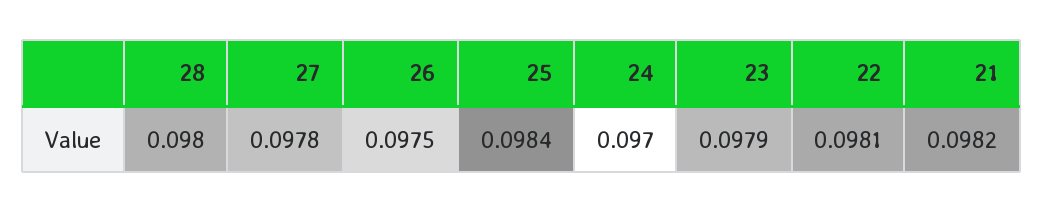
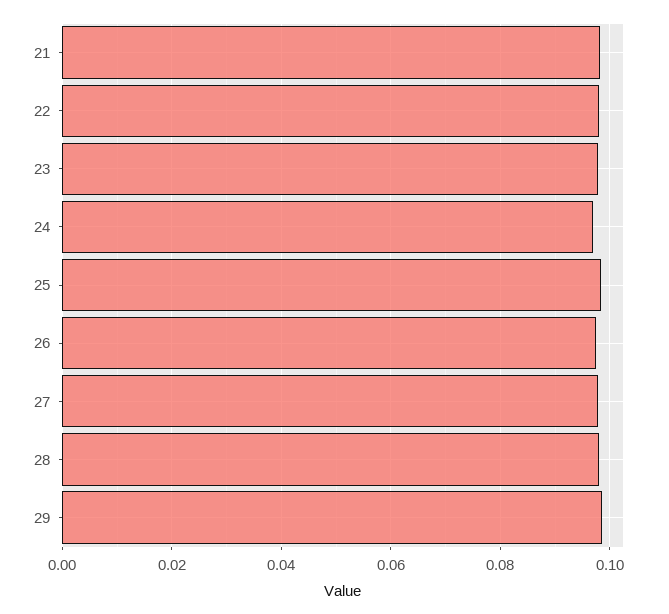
  {
    "28": 0.098,
    "27": 0.0978,
    "26": 0.0975,
    "25": 0.0984,
    "24": 0.097,
    "23": 0.0979,
    "22": 0.0981,
-   "21": 0.0982
+   "21": 0.0982,
+   "29": 0.098
  }

